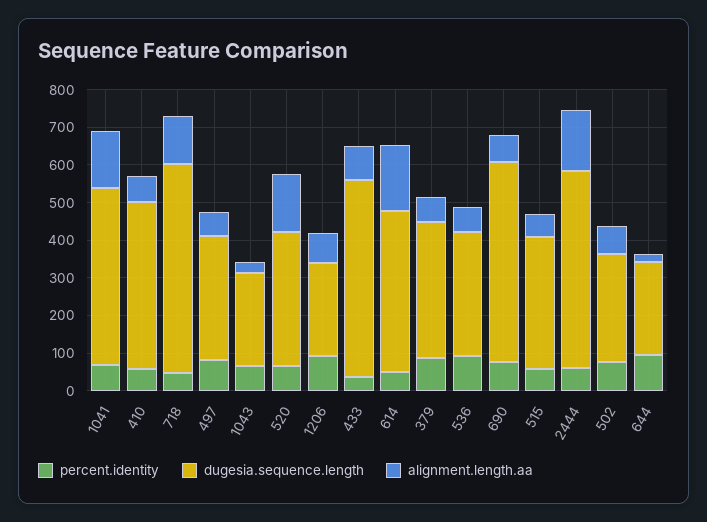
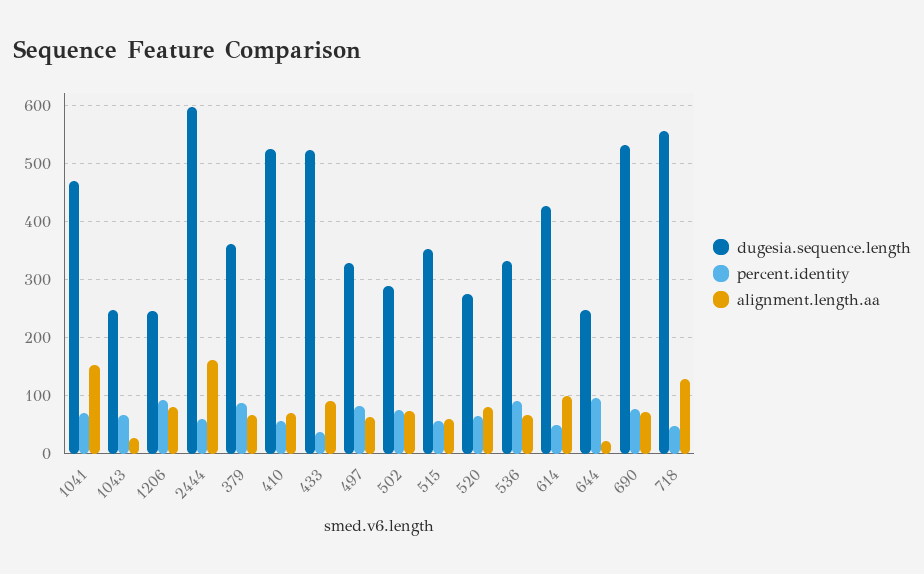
  {
    "percent.identity": {
      "1041": 60,
      "410": 60,
      "718": 40,
      "497": 80,
      "1043": 60,
      "520": 60,
      "1206": 100,
      "433": 40,
      "614": 60,
      "379": 80,
      "536": 100,
      "690": 80,
      "515": 60,
      "2444": 60,
      "502": 80,
      "644": 100
    },
    "dugesia.sequence.length": {
      "1041": 460,
-     "410": 450,
+     "410": 520,
      "718": 560,
      "497": 320,
      "1043": 240,
-     "520": 350,
+     "520": 280,
      "1206": 240,
      "433": 520,
      "614": 420,
      "379": 360,
      "536": 340,
      "690": 540,
      "515": 360,
-     "2444": 525,
+     "2444": 600,
      "502": 280,
      "644": 240
    },
    "alignment.length.aa": {
      "1041": 160,
      "410": 60,
      "718": 120,
      "497": 60,
      "1043": 20,
-     "520": 150,
+     "520": 80,
      "1206": 80,
      "433": 100,
-     "614": 175,
+     "614": 100,
      "379": 60,
      "536": 60,
      "690": 80,
      "515": 60,
      "2444": 160,
      "502": 80,
      "644": 20
    }
  }

